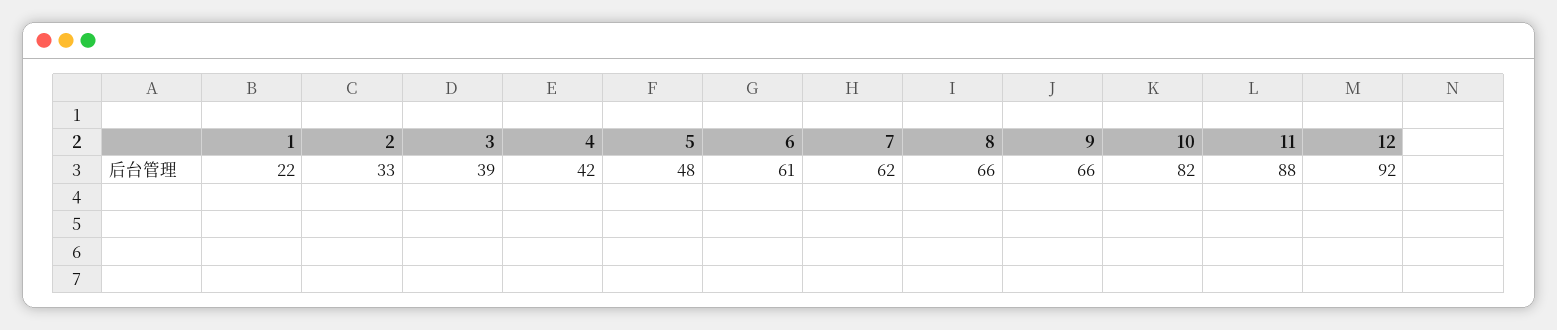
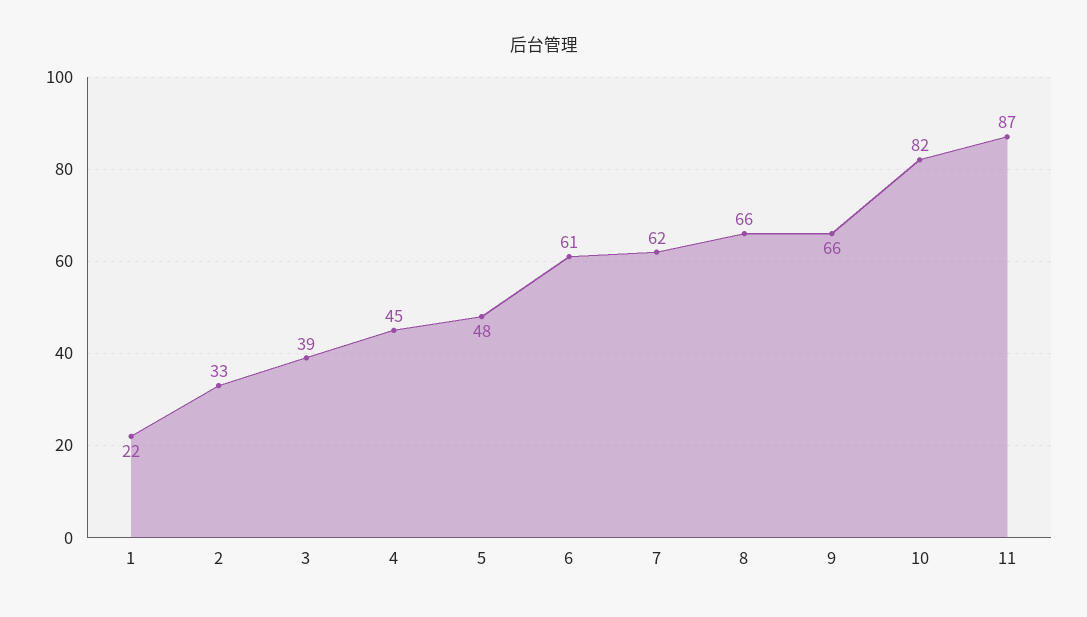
  {
    "1": 22,
    "2": 33,
    "3": 39,
-   "4": 42,
+   "4": 45,
    "5": 48,
    "6": 61,
    "7": 62,
    "8": 66,
    "9": 66,
    "10": 82,
-   "11": 88,
+   "11": 87
-   "12": 92
  }

